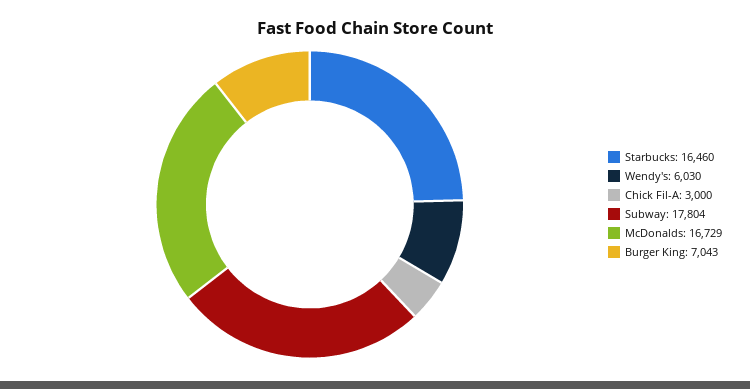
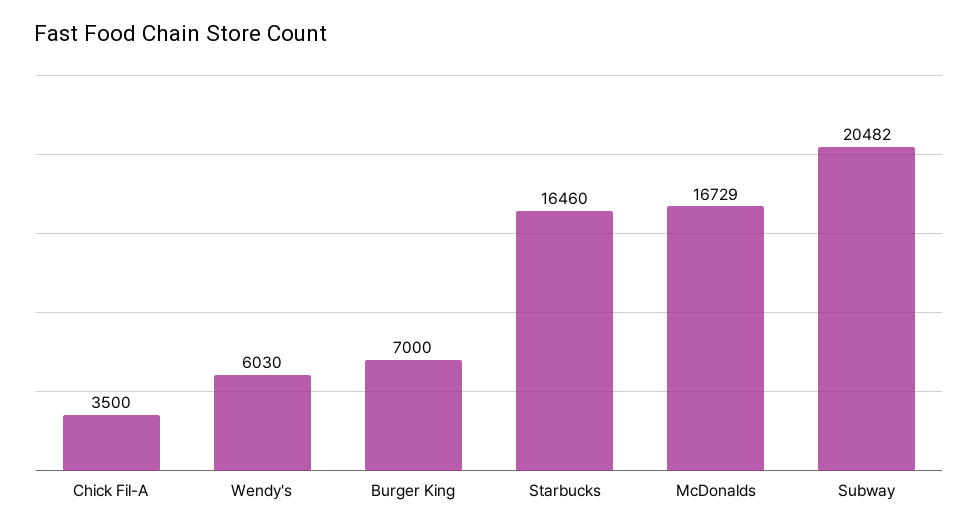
  {
    "Starbucks": 16460,
    "Wendy's": 6030,
-   "Chick Fil-A": 3000,
+   "Chick Fil-A": 3500,
-   "Subway": 17804,
+   "Subway": 20482,
    "McDonalds": 16729,
-   "Burger King": 7043
+   "Burger King": 7000
  }

